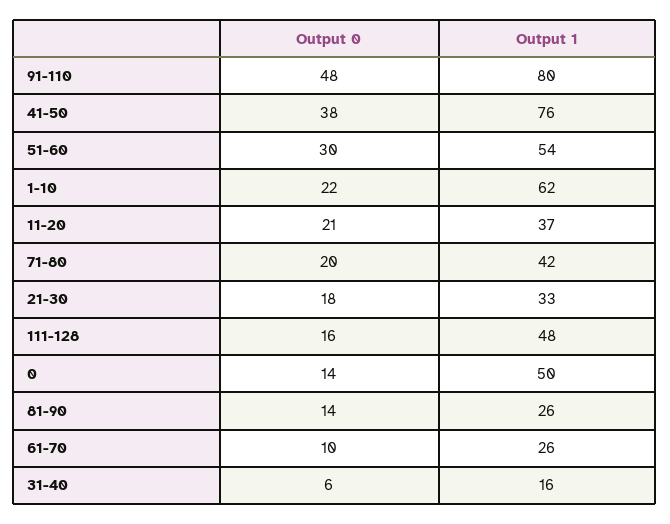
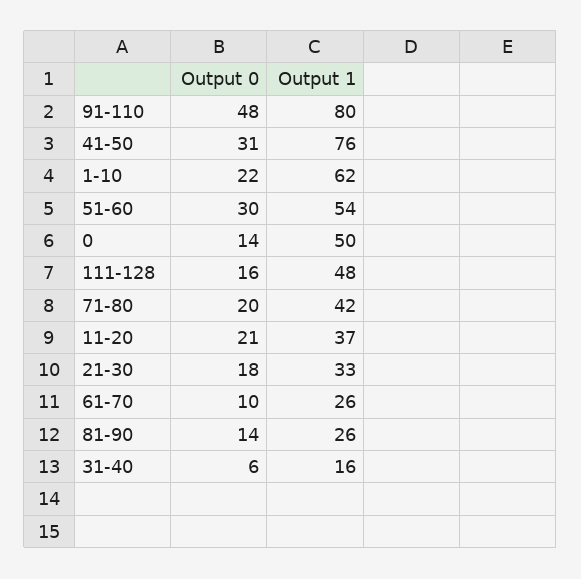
  {
    "Output 0": {
      "91-110": 48,
-     "41-50": 38,
+     "41-50": 31,
      "51-60": 30,
      "1-10": 22,
      "11-20": 21,
      "71-80": 20,
      "21-30": 18,
      "111-128": 16,
      "0": 14,
      "81-90": 14,
      "61-70": 10,
      "31-40": 6
    },
    "Output 1": {
      "91-110": 80,
      "41-50": 76,
      "51-60": 54,
      "1-10": 62,
      "11-20": 37,
      "71-80": 42,
      "21-30": 33,
      "111-128": 48,
      "0": 50,
      "81-90": 26,
      "61-70": 26,
      "31-40": 16
    }
  }

